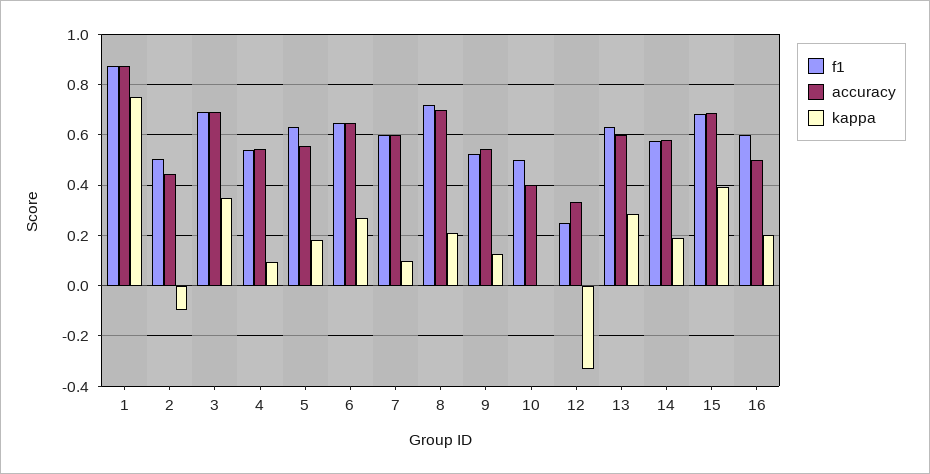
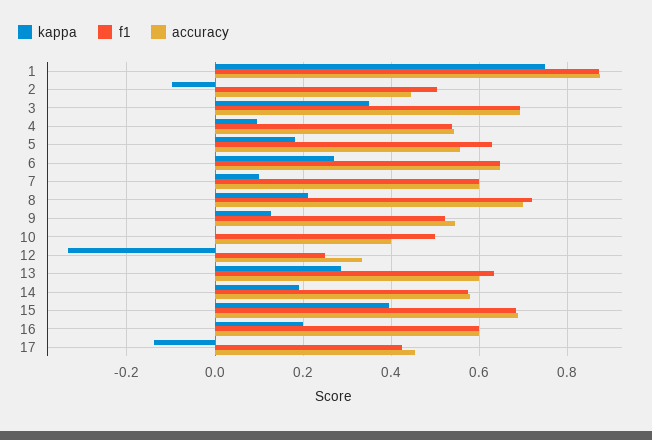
  {
    "f1": {
      "1": 0.88,
      "2": 0.5,
      "3": 0.7,
      "4": 0.54,
      "5": 0.64,
      "6": 0.64,
      "7": 0.6,
      "8": 0.72,
      "9": 0.52,
      "10": 0.5,
      "12": 0.26,
      "13": 0.64,
      "14": 0.58,
      "15": 0.68,
-     "16": 0.6
+     "16": 0.6,
+     "17": 0.42
    },
    "accuracy": {
      "1": 0.88,
      "2": 0.44,
      "3": 0.7,
      "4": 0.54,
      "5": 0.56,
      "6": 0.64,
      "7": 0.6,
      "8": 0.7,
      "9": 0.54,
      "10": 0.4,
      "12": 0.34,
      "13": 0.6,
      "14": 0.58,
      "15": 0.68,
-     "16": 0.5
+     "16": 0.6,
+     "17": 0.46
    },
    "kappa": {
      "1": 0.76,
      "2": -0.1,
      "3": 0.36,
      "4": 0.1,
      "5": 0.18,
      "6": 0.28,
      "7": 0.1,
      "8": 0.22,
      "9": 0.12,
      "10": 0,
      "12": -0.34,
      "13": 0.28,
      "14": 0.2,
      "15": 0.4,
-     "16": 0.2
+     "16": 0.2,
+     "17": -0.14
    }
  }

